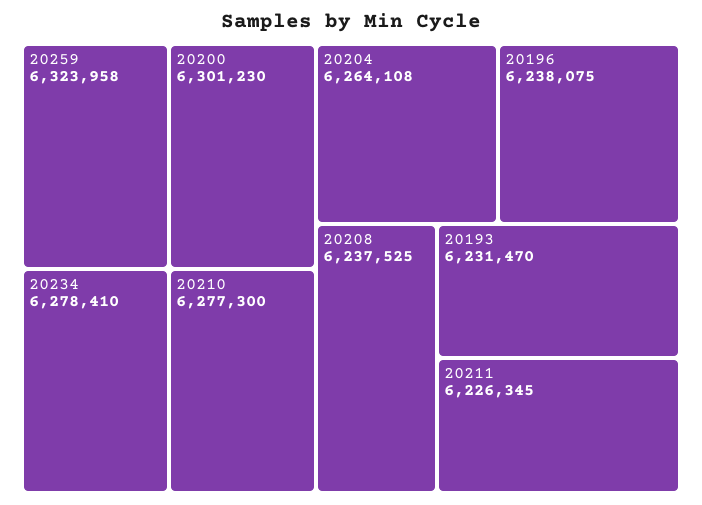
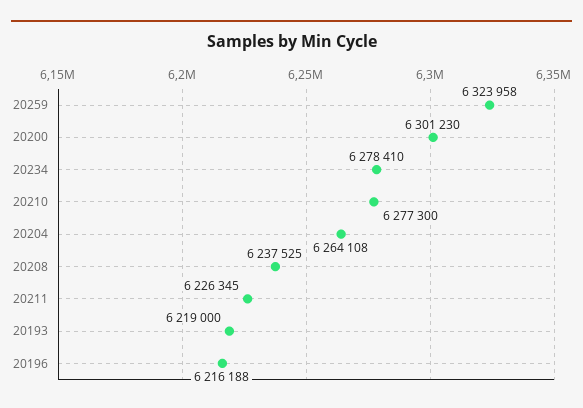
  {
    "20259": 6323958,
    "20200": 6301230,
    "20234": 6278410,
    "20210": 6277300,
    "20204": 6264108,
-   "20196": 6238075,
+   "20196": 6216188,
    "20208": 6237525,
-   "20193": 6231470,
+   "20193": 6219000,
    "20211": 6226345
  }

